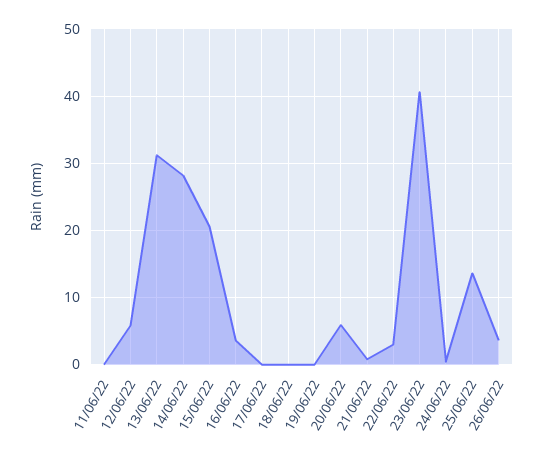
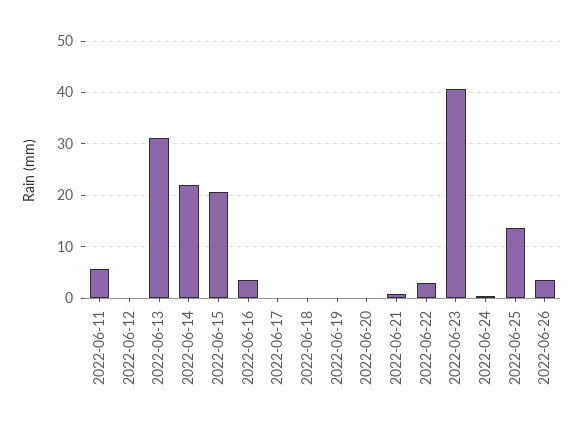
  {
-   "11/06/22": 0,
+   "11/06/22": 6,
-   "12/06/22": 6,
+   "12/06/22": 0,
    "13/06/22": 31,
-   "14/06/22": 28,
+   "14/06/22": 22,
    "15/06/22": 21,
    "16/06/22": 4,
    "17/06/22": 0,
    "18/06/22": 0,
    "19/06/22": 0,
-   "20/06/22": 6,
+   "20/06/22": 0,
    "21/06/22": 1,
    "22/06/22": 3,
    "23/06/22": 41,
    "24/06/22": 0,
    "25/06/22": 14,
    "26/06/22": 4
  }

